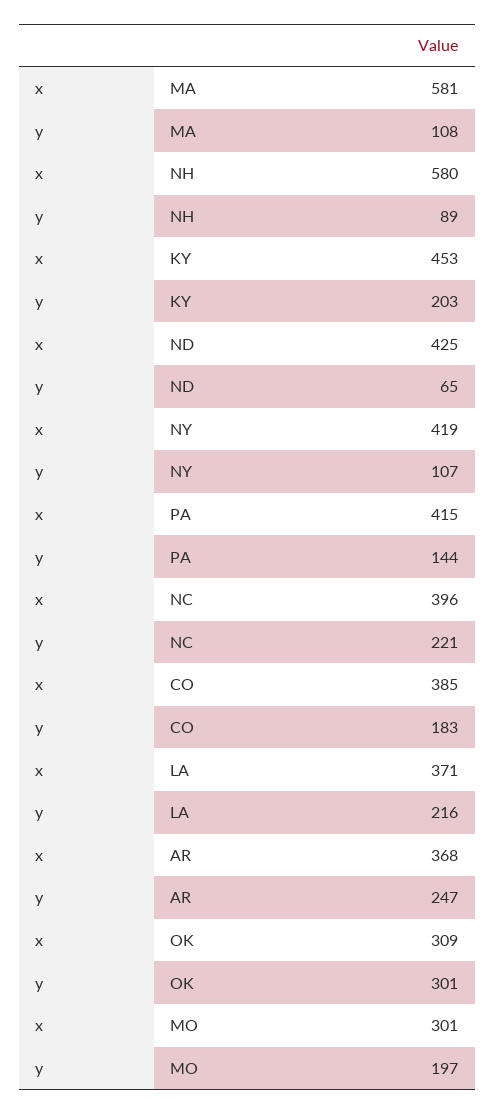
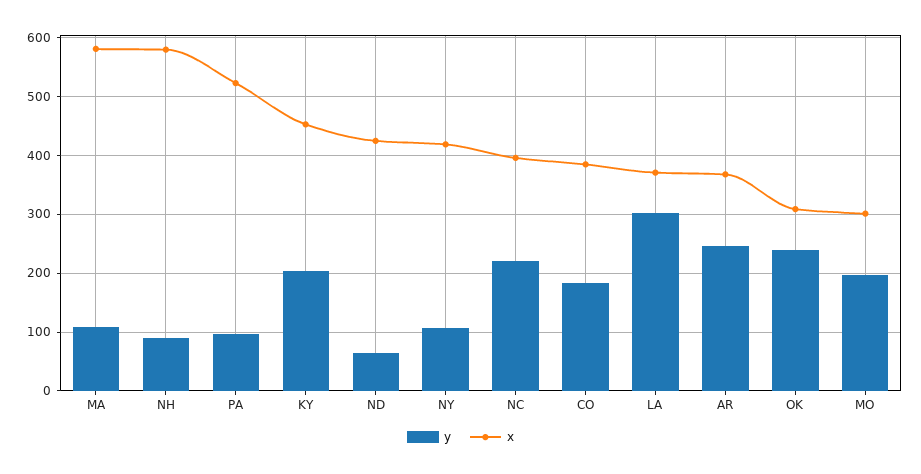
  {
    "x": {
      "MA": 581,
      "NH": 580,
      "KY": 453,
      "ND": 425,
      "NY": 419,
-     "PA": 415,
+     "PA": 520,
      "NC": 396,
      "CO": 385,
      "LA": 371,
      "AR": 368,
      "OK": 309,
      "MO": 301
    },
    "y": {
      "MA": 108,
      "NH": 89,
      "KY": 203,
      "ND": 65,
      "NY": 107,
-     "PA": 144,
+     "PA": 100,
      "NC": 221,
      "CO": 183,
-     "LA": 216,
+     "LA": 300,
      "AR": 247,
-     "OK": 301,
+     "OK": 240,
      "MO": 197
    }
  }

